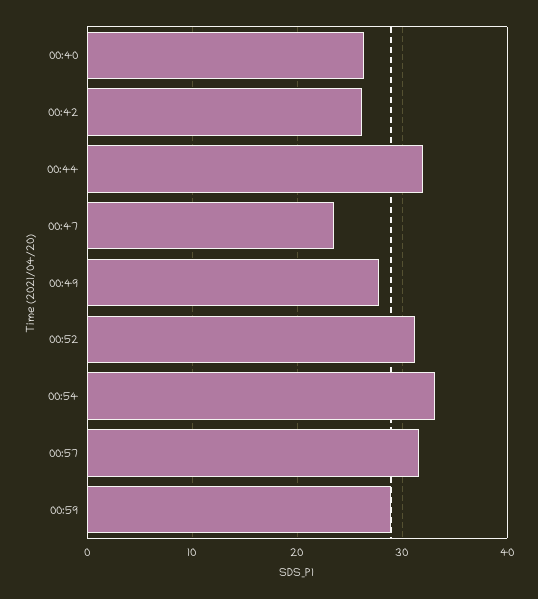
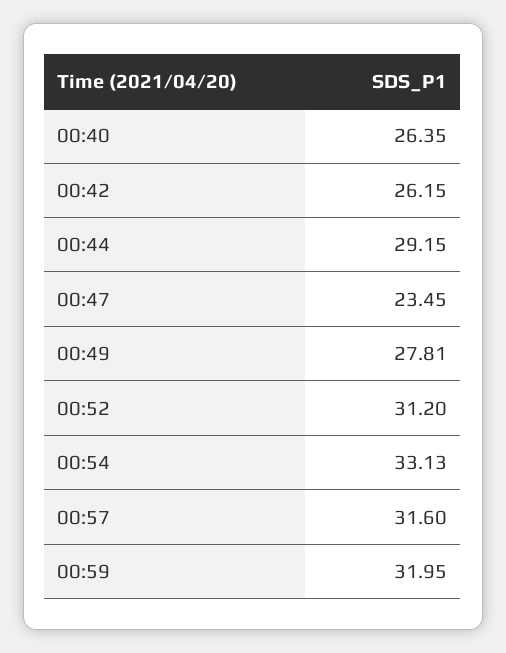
  {
    "00:40": 26.35,
    "00:42": 26.15,
-   "00:44": 32,
+   "00:44": 29.15,
    "00:47": 23.45,
    "00:49": 27.81,
    "00:52": 31.2,
    "00:54": 33.13,
    "00:57": 31.6,
-   "00:59": 29
+   "00:59": 31.95
  }

